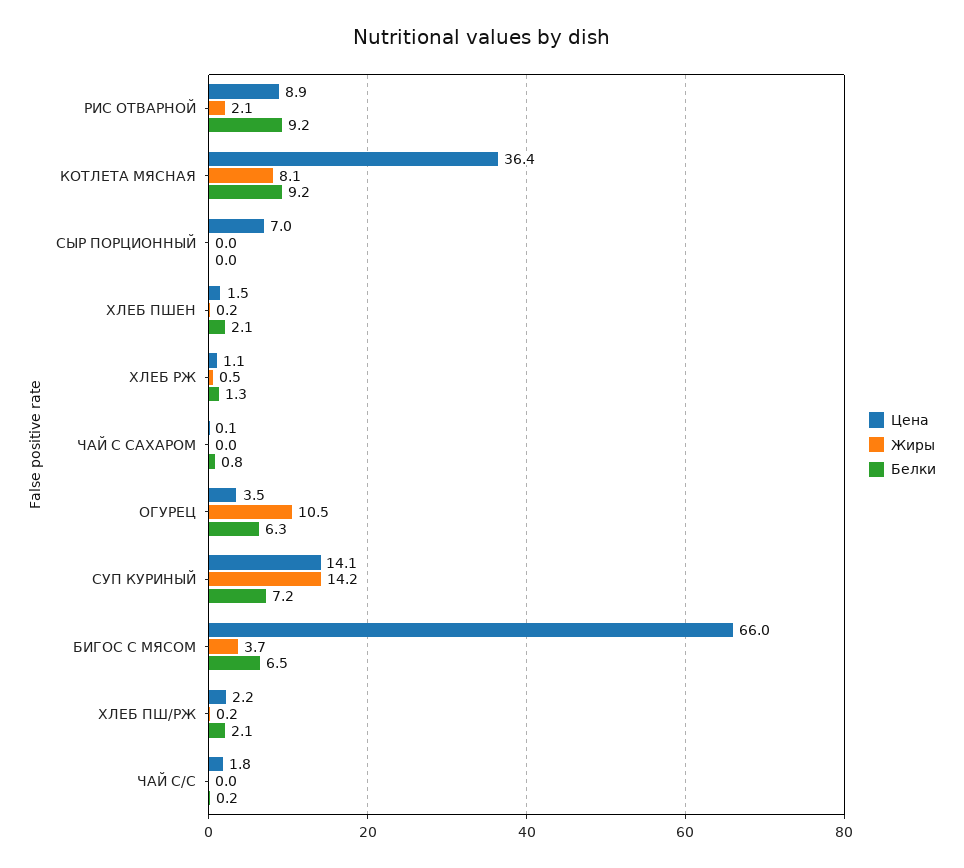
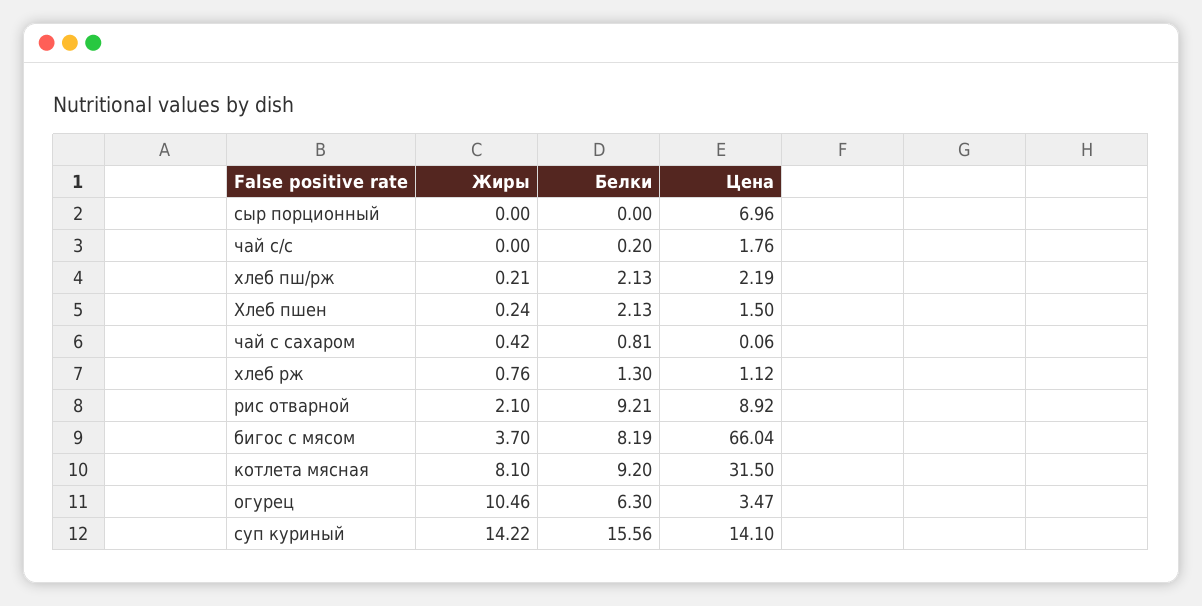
  {
    "Цена": {
      "РИС ОТВАРНОЙ": 8.92,
-     "КОТЛЕТА МЯСНАЯ": 36.4,
+     "КОТЛЕТА МЯСНАЯ": 31.5,
      "СЫР ПОРЦИОННЫЙ": 6.96,
      "ХЛЕБ ПШЕН": 1.5,
      "ХЛЕБ РЖ": 1.12,
      "ЧАЙ С САХАРОМ": 0.06,
      "ОГУРЕЦ": 3.47,
      "СУП КУРИНЫЙ": 14.1,
      "БИГОС С МЯСОМ": 66.04,
      "ХЛЕБ ПШ/РЖ": 2.19,
      "ЧАЙ С/С": 1.76
    },
    "Жиры": {
      "РИС ОТВАРНОЙ": 2.1,
      "КОТЛЕТА МЯСНАЯ": 8.1,
      "СЫР ПОРЦИОННЫЙ": 0,
      "ХЛЕБ ПШЕН": 0.24,
-     "ХЛЕБ РЖ": 0.5,
+     "ХЛЕБ РЖ": 0.76,
-     "ЧАЙ С САХАРОМ": 0,
+     "ЧАЙ С САХАРОМ": 0.42,
      "ОГУРЕЦ": 10.46,
      "СУП КУРИНЫЙ": 14.22,
      "БИГОС С МЯСОМ": 3.7,
      "ХЛЕБ ПШ/РЖ": 0.21,
      "ЧАЙ С/С": 0
    },
    "Белки": {
      "РИС ОТВАРНОЙ": 9.21,
      "КОТЛЕТА МЯСНАЯ": 9.2,
      "СЫР ПОРЦИОННЫЙ": 0,
      "ХЛЕБ ПШЕН": 2.13,
      "ХЛЕБ РЖ": 1.3,
      "ЧАЙ С САХАРОМ": 0.81,
      "ОГУРЕЦ": 6.3,
-     "СУП КУРИНЫЙ": 7.2,
+     "СУП КУРИНЫЙ": 15.56,
-     "БИГОС С МЯСОМ": 6.5,
+     "БИГОС С МЯСОМ": 8.19,
      "ХЛЕБ ПШ/РЖ": 2.13,
      "ЧАЙ С/С": 0.2
    }
  }

